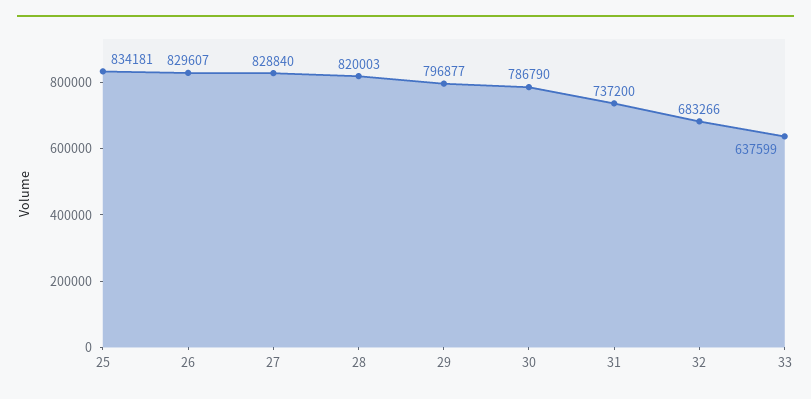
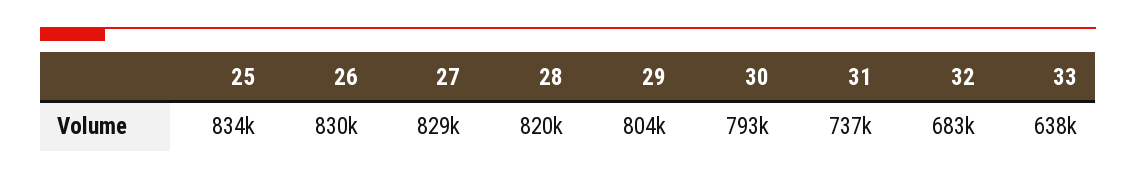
  {
    "25": 834181,
    "26": 829607,
    "27": 828840,
    "28": 820003,
-   "29": 796877,
+   "29": 804000,
-   "30": 786790,
+   "30": 793000,
    "31": 737200,
    "32": 683266,
    "33": 637599
  }

